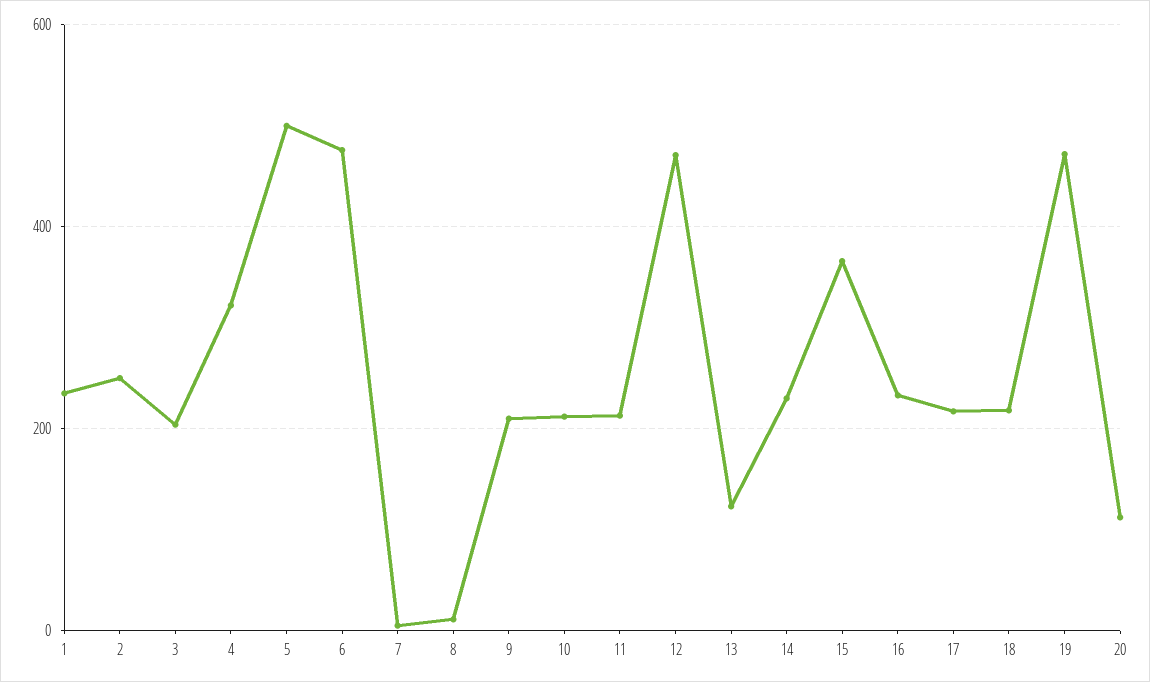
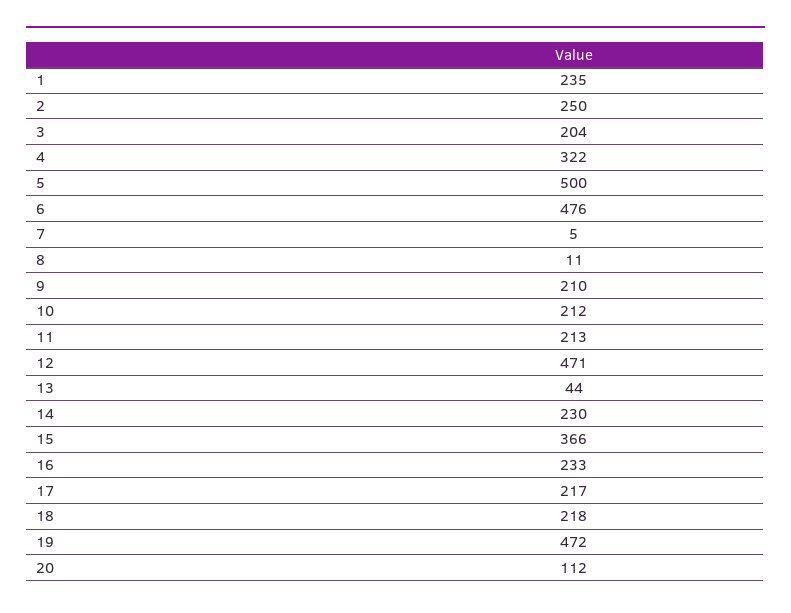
  {
    "1": 235,
    "2": 250,
    "3": 204,
    "4": 322,
    "5": 500,
    "6": 476,
    "7": 5,
    "8": 11,
    "9": 210,
    "10": 212,
    "11": 213,
    "12": 471,
-   "13": 120,
+   "13": 44,
    "14": 230,
    "15": 366,
    "16": 233,
    "17": 217,
    "18": 218,
    "19": 472,
    "20": 112
  }

